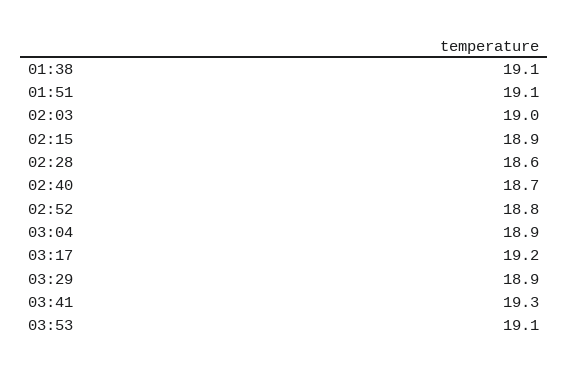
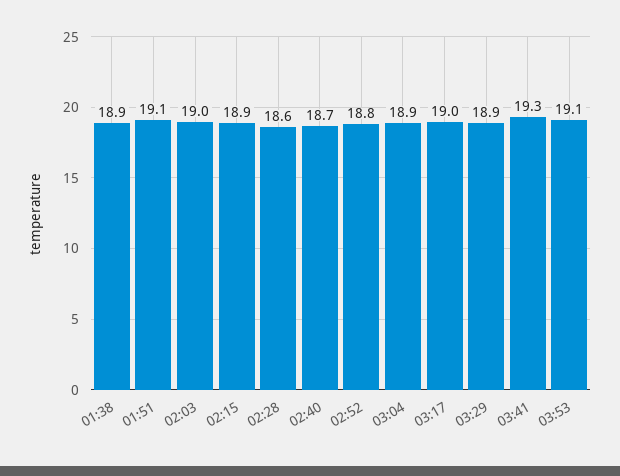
  {
-   "01:38": 19.1,
+   "01:38": 18.9,
    "01:51": 19.1,
    "02:03": 19,
    "02:15": 18.9,
    "02:28": 18.6,
    "02:40": 18.7,
    "02:52": 18.8,
    "03:04": 18.9,
-   "03:17": 19.2,
+   "03:17": 19,
    "03:29": 18.9,
    "03:41": 19.3,
    "03:53": 19.1
  }

